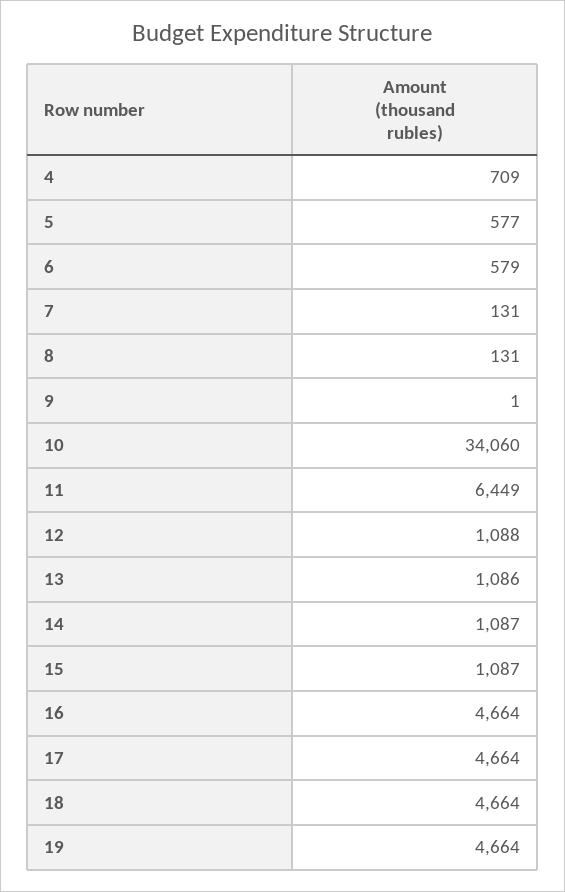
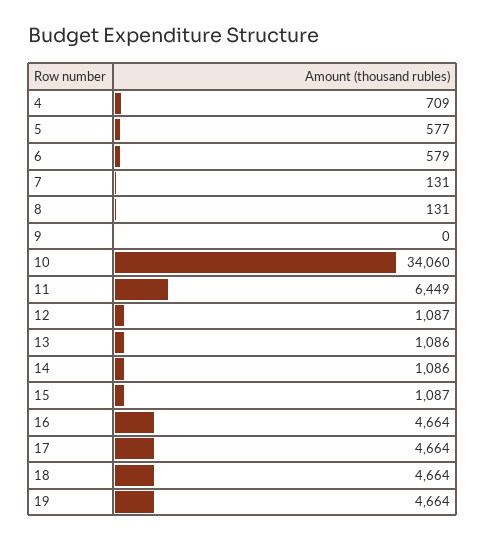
  {
    "4": 709,
    "5": 577,
    "6": 579,
    "7": 131,
    "8": 131,
-   "9": 1,
+   "9": 0,
    "10": 34060,
    "11": 6449,
-   "12": 1088,
+   "12": 1087,
    "13": 1086,
-   "14": 1087,
+   "14": 1086,
    "15": 1087,
    "16": 4664,
    "17": 4664,
    "18": 4664,
    "19": 4664
  }

